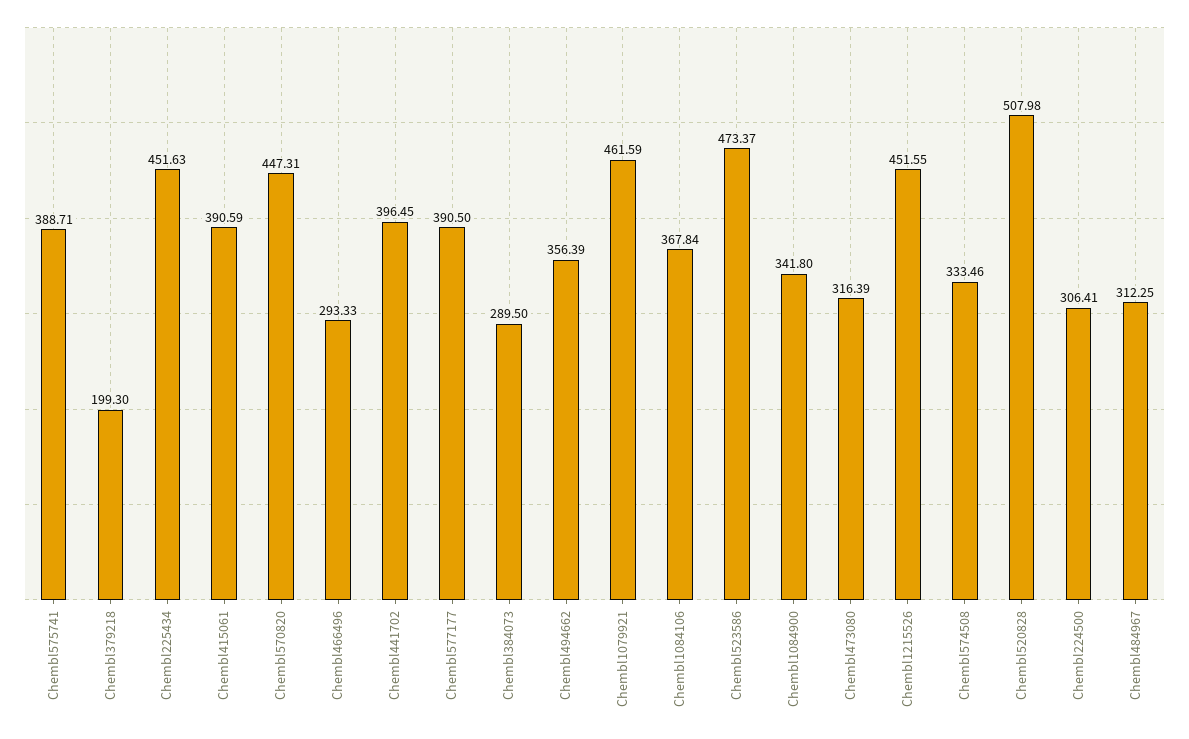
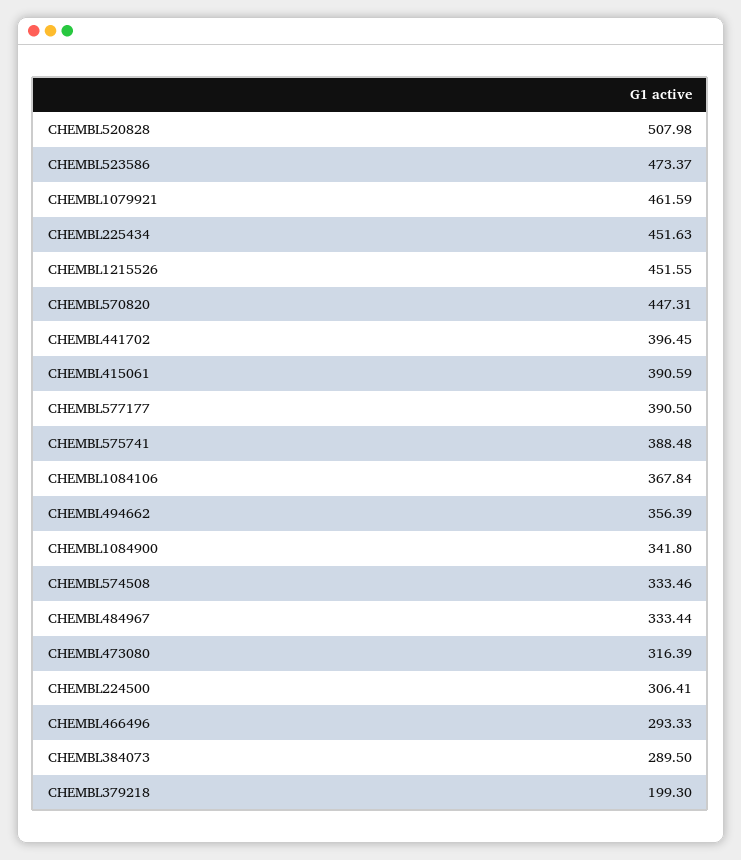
  {
-   "Chembl575741": 388.71,
+   "Chembl575741": 388.48,
    "Chembl379218": 199.3,
    "Chembl225434": 451.63,
    "Chembl415061": 390.59,
    "Chembl570820": 447.31,
    "Chembl466496": 293.33,
    "Chembl441702": 396.45,
    "Chembl577177": 390.5,
    "Chembl384073": 289.5,
    "Chembl494662": 356.39,
    "Chembl1079921": 461.59,
    "Chembl1084106": 367.84,
    "Chembl523586": 473.37,
    "Chembl1084900": 341.8,
    "Chembl473080": 316.39,
    "Chembl1215526": 451.55,
    "Chembl574508": 333.46,
    "Chembl520828": 507.98,
    "Chembl224500": 306.41,
-   "Chembl484967": 312.25
+   "Chembl484967": 333.44
  }

